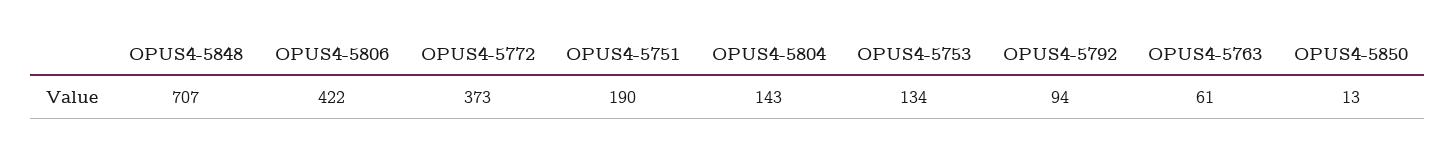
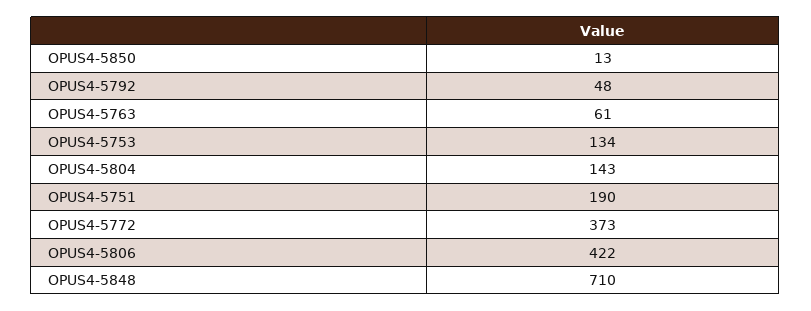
  {
-   "OPUS4-5848": 707,
+   "OPUS4-5848": 710,
    "OPUS4-5806": 422,
    "OPUS4-5772": 373,
    "OPUS4-5751": 190,
    "OPUS4-5804": 143,
    "OPUS4-5753": 134,
-   "OPUS4-5792": 94,
+   "OPUS4-5792": 48,
    "OPUS4-5763": 61,
    "OPUS4-5850": 13
  }

